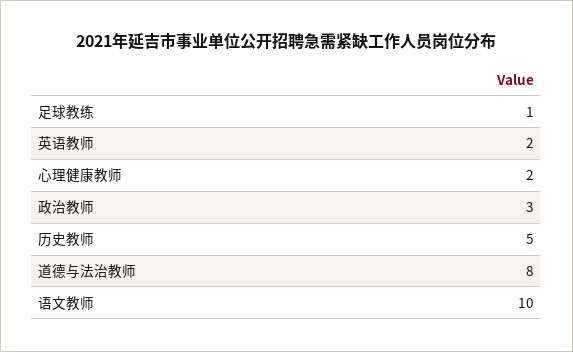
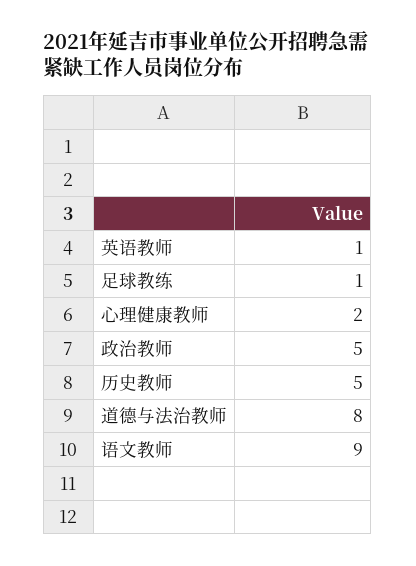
  {
    "足球教练": 1,
-   "英语教师": 2,
+   "英语教师": 1,
    "心理健康教师": 2,
-   "政治教师": 3,
+   "政治教师": 5,
    "历史教师": 5,
    "道德与法治教师": 8,
-   "语文教师": 10
+   "语文教师": 9
  }

